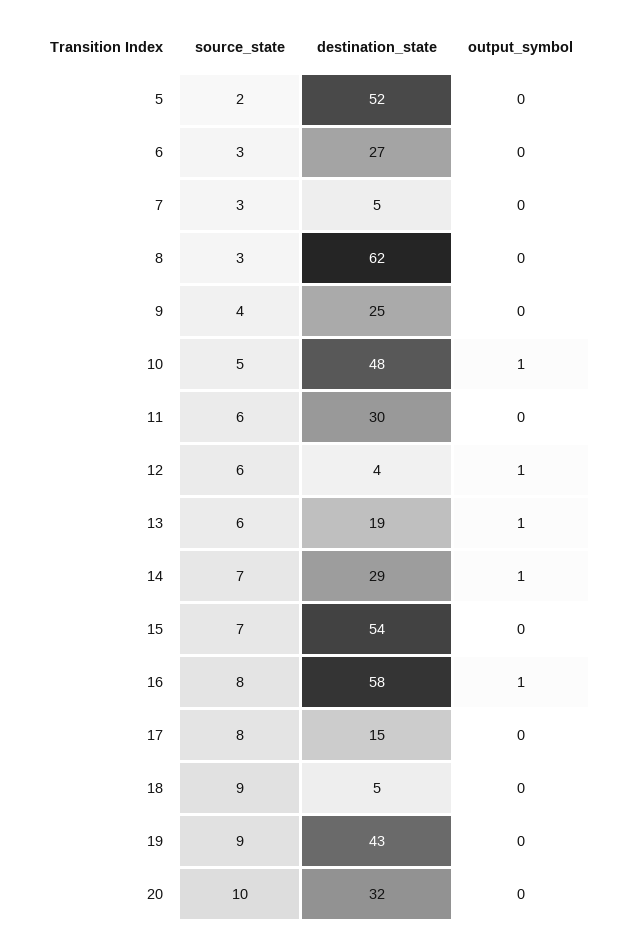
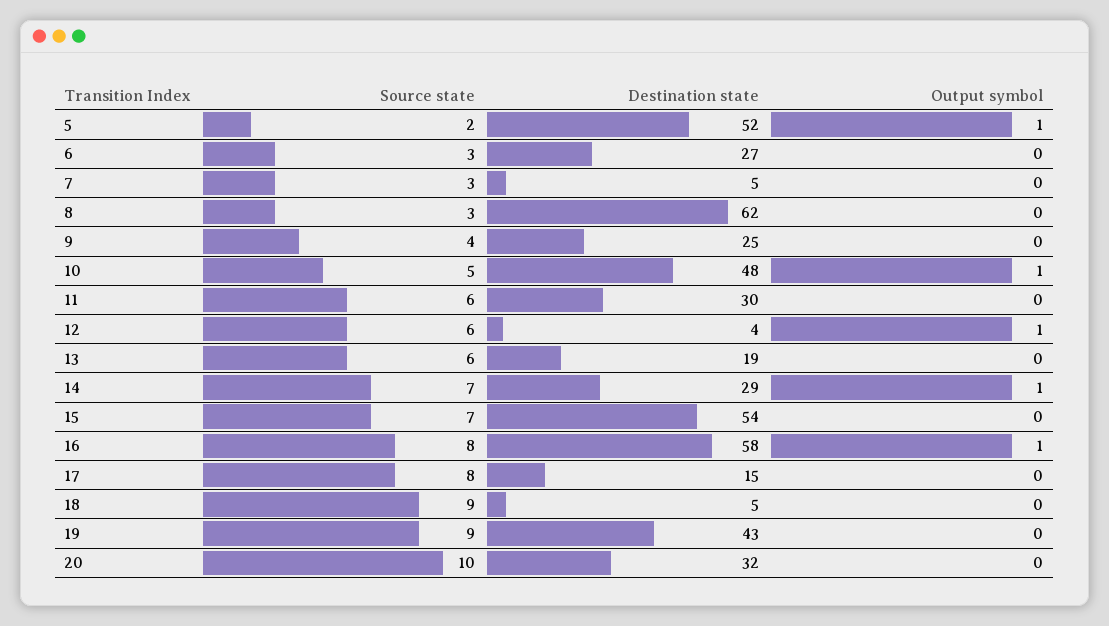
  {
    "source_state": {
      "5": 2,
      "6": 3,
      "7": 3,
      "8": 3,
      "9": 4,
      "10": 5,
      "11": 6,
      "12": 6,
      "13": 6,
      "14": 7,
      "15": 7,
      "16": 8,
      "17": 8,
      "18": 9,
      "19": 9,
      "20": 10
    },
    "destination_state": {
      "5": 52,
      "6": 27,
      "7": 5,
      "8": 62,
      "9": 25,
      "10": 48,
      "11": 30,
      "12": 4,
      "13": 19,
      "14": 29,
      "15": 54,
      "16": 58,
      "17": 15,
      "18": 5,
      "19": 43,
      "20": 32
    },
    "output_symbol": {
-     "5": 0,
+     "5": 1,
      "6": 0,
      "7": 0,
      "8": 0,
      "9": 0,
      "10": 1,
      "11": 0,
      "12": 1,
-     "13": 1,
+     "13": 0,
      "14": 1,
      "15": 0,
      "16": 1,
      "17": 0,
      "18": 0,
      "19": 0,
      "20": 0
    }
  }

